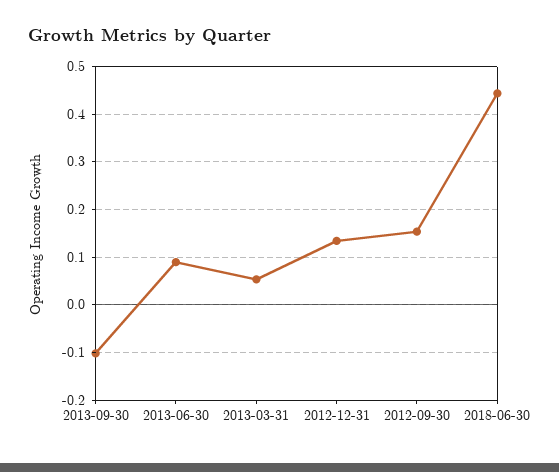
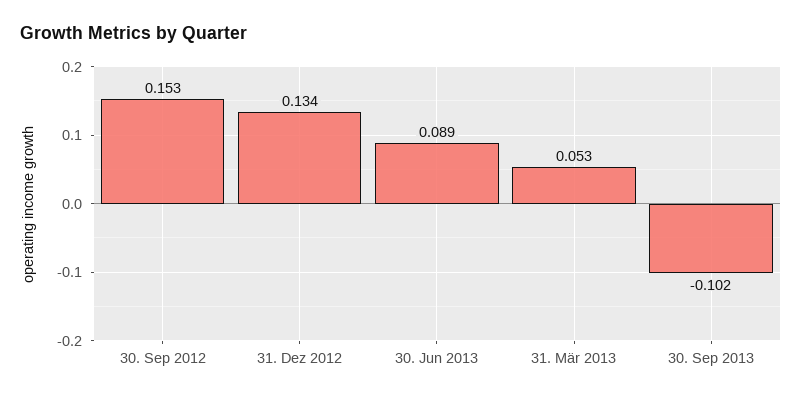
  {
    "2013-09-30": -0.102,
    "2013-06-30": 0.089,
    "2013-03-31": 0.053,
    "2012-12-31": 0.134,
-   "2012-09-30": 0.153,
+   "2012-09-30": 0.153
-   "2018-06-30": 0.44
  }

